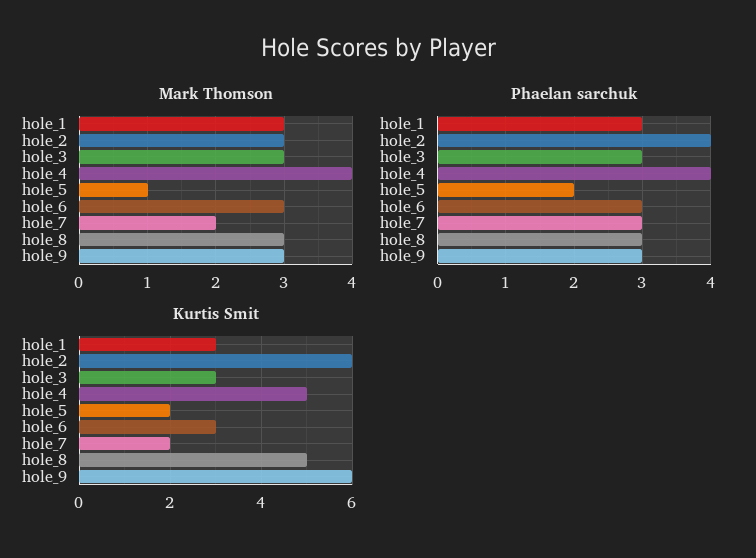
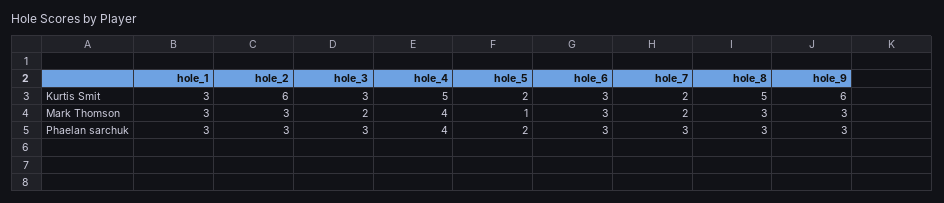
  {
    "Mark Thomson": {
      "hole_1": 3,
      "hole_2": 3,
-     "hole_3": 3,
+     "hole_3": 2,
      "hole_4": 4,
      "hole_5": 1,
      "hole_6": 3,
      "hole_7": 2,
      "hole_8": 3,
      "hole_9": 3
    },
    "Phaelan sarchuk": {
      "hole_1": 3,
-     "hole_2": 4,
+     "hole_2": 3,
      "hole_3": 3,
      "hole_4": 4,
      "hole_5": 2,
      "hole_6": 3,
      "hole_7": 3,
      "hole_8": 3,
      "hole_9": 3
    },
    "Kurtis Smit": {
      "hole_1": 3,
      "hole_2": 6,
      "hole_3": 3,
      "hole_4": 5,
      "hole_5": 2,
      "hole_6": 3,
      "hole_7": 2,
      "hole_8": 5,
      "hole_9": 6
    }
  }

